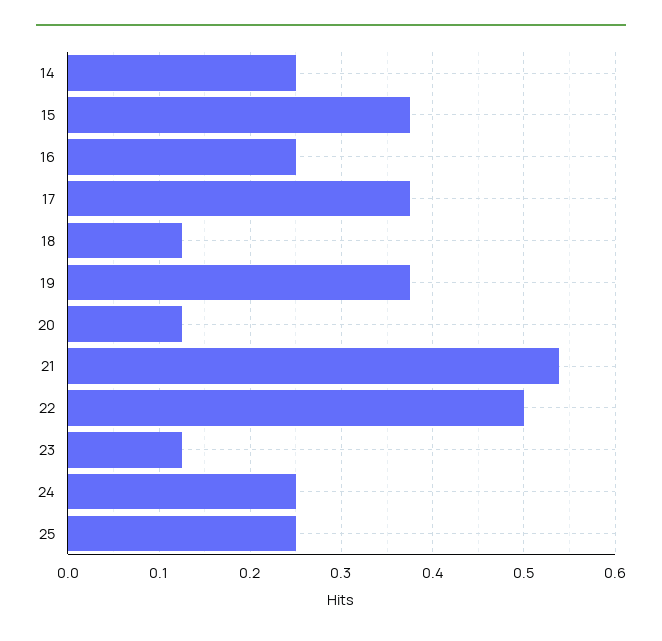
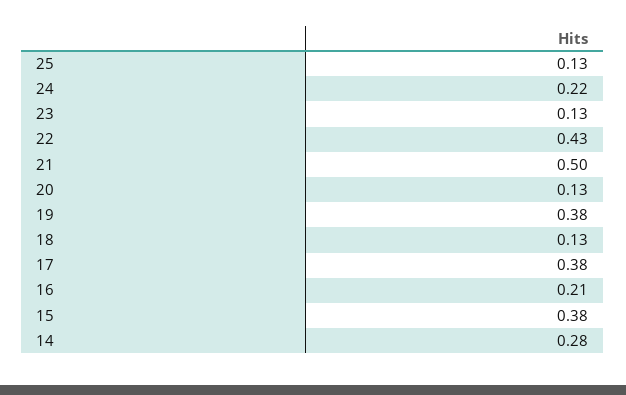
  {
-   "14": 0.25,
+   "14": 0.28,
    "15": 0.38,
-   "16": 0.25,
+   "16": 0.21,
    "17": 0.38,
    "18": 0.13,
    "19": 0.38,
    "20": 0.13,
-   "21": 0.54,
+   "21": 0.5,
-   "22": 0.5,
+   "22": 0.43,
    "23": 0.13,
-   "24": 0.25,
+   "24": 0.22,
-   "25": 0.25
+   "25": 0.13
  }

